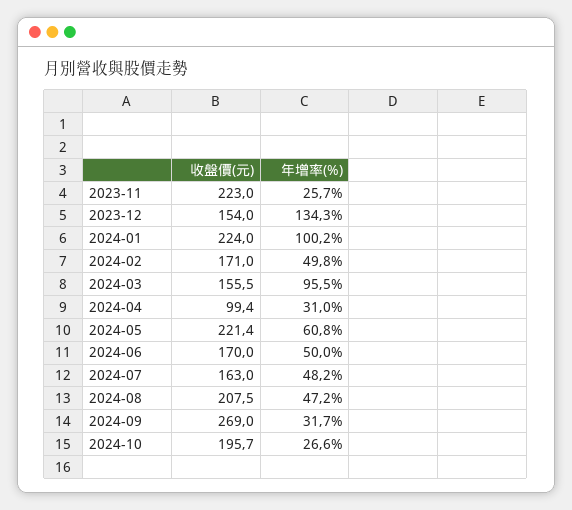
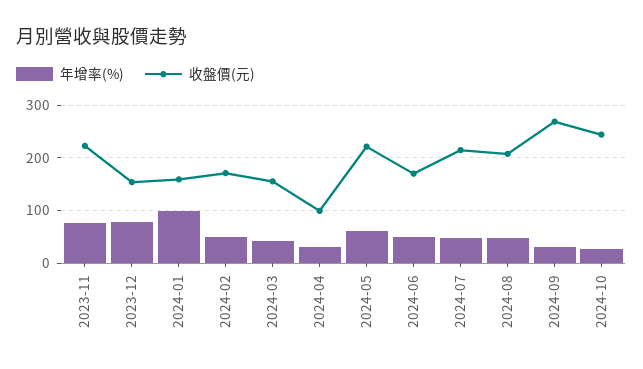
  {
    "收盤價(元)": {
      "2023-11": 223,
      "2023-12": 154,
-     "2024-01": 224,
+     "2024-01": 160,
      "2024-02": 171,
      "2024-03": 155.5,
      "2024-04": 99.4,
      "2024-05": 221.4,
      "2024-06": 170,
-     "2024-07": 163,
+     "2024-07": 220,
      "2024-08": 207.5,
      "2024-09": 269,
-     "2024-10": 195.7
+     "2024-10": 240
    },
    "年增率(%)": {
-     "2023-11": 25.7,
+     "2023-11": 80,
-     "2023-12": 134.3,
+     "2023-12": 80,
      "2024-01": 100.2,
      "2024-02": 49.8,
-     "2024-03": 95.5,
+     "2024-03": 40,
      "2024-04": 31,
      "2024-05": 60.8,
      "2024-06": 50,
      "2024-07": 48.2,
      "2024-08": 47.2,
      "2024-09": 31.7,
      "2024-10": 26.6
    }
  }

